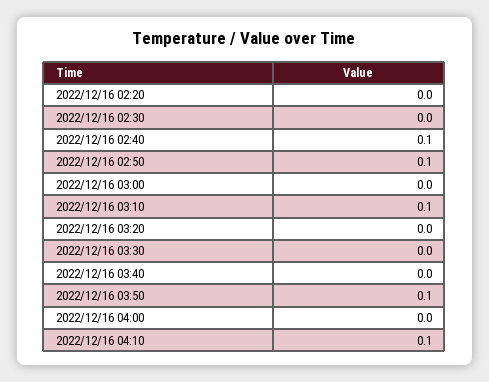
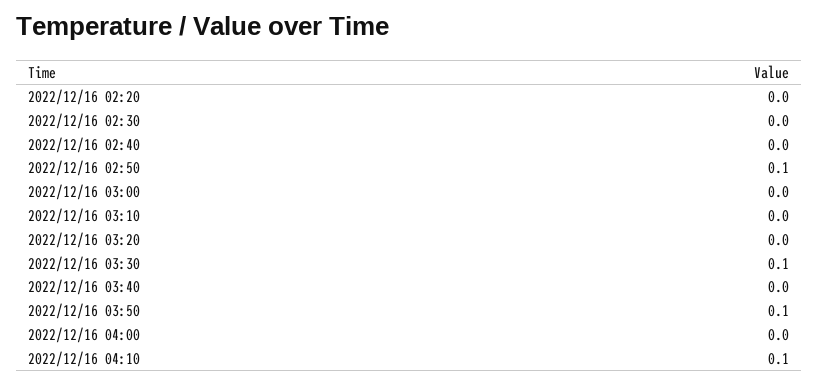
  {
    "2022/12/16 02:20": 0,
    "2022/12/16 02:30": 0,
-   "2022/12/16 02:40": 0.1,
+   "2022/12/16 02:40": 0,
    "2022/12/16 02:50": 0.1,
    "2022/12/16 03:00": 0,
-   "2022/12/16 03:10": 0.1,
+   "2022/12/16 03:10": 0,
    "2022/12/16 03:20": 0,
-   "2022/12/16 03:30": 0,
+   "2022/12/16 03:30": 0.1,
    "2022/12/16 03:40": 0,
    "2022/12/16 03:50": 0.1,
    "2022/12/16 04:00": 0,
    "2022/12/16 04:10": 0.1
  }

